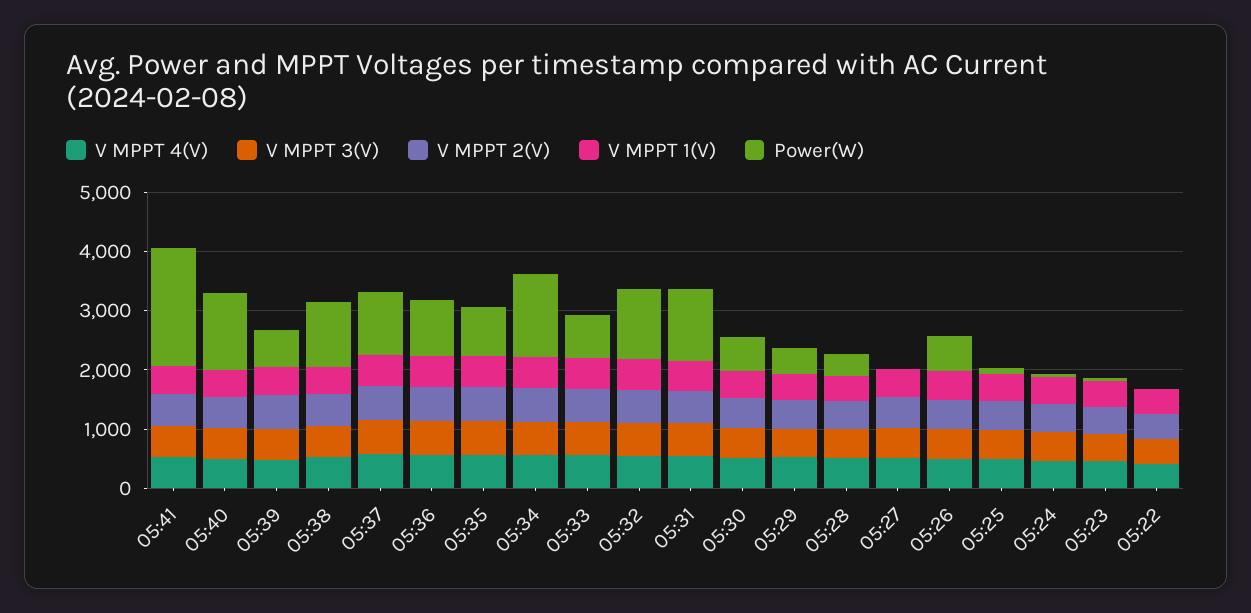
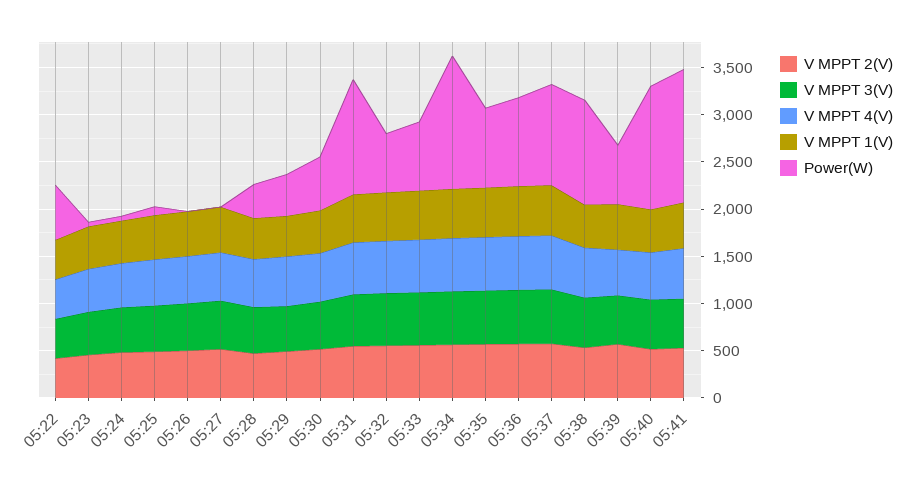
  {
    "V MPPT 4(V)": {
      "05:41": 500,
      "05:40": 500,
      "05:39": 500,
      "05:38": 500,
      "05:37": 600,
      "05:36": 600,
      "05:35": 600,
      "05:34": 600,
      "05:33": 600,
      "05:32": 600,
      "05:31": 500,
      "05:30": 500,
      "05:29": 500,
      "05:28": 500,
      "05:27": 500,
      "05:26": 500,
      "05:25": 500,
      "05:24": 500,
      "05:23": 500,
      "05:22": 400
    },
    "V MPPT 3(V)": {
      "05:41": 500,
      "05:40": 500,
      "05:39": 500,
      "05:38": 500,
      "05:37": 600,
      "05:36": 600,
      "05:35": 600,
      "05:34": 600,
      "05:33": 600,
      "05:32": 600,
      "05:31": 500,
      "05:30": 500,
      "05:29": 500,
      "05:28": 500,
      "05:27": 500,
      "05:26": 500,
      "05:25": 500,
      "05:24": 500,
      "05:23": 500,
      "05:22": 400
    },
    "V MPPT 2(V)": {
      "05:41": 500,
      "05:40": 500,
      "05:39": 600,
      "05:38": 500,
      "05:37": 600,
      "05:36": 600,
      "05:35": 600,
      "05:34": 600,
      "05:33": 600,
      "05:32": 600,
      "05:31": 500,
      "05:30": 500,
      "05:29": 500,
      "05:28": 500,
      "05:27": 500,
      "05:26": 500,
      "05:25": 500,
      "05:24": 500,
      "05:23": 500,
      "05:22": 400
    },
    "V MPPT 1(V)": {
      "05:41": 500,
      "05:40": 500,
      "05:39": 500,
      "05:38": 500,
      "05:37": 500,
      "05:36": 500,
      "05:35": 500,
      "05:34": 500,
      "05:33": 500,
      "05:32": 500,
      "05:31": 500,
      "05:30": 500,
      "05:29": 400,
      "05:28": 400,
      "05:27": 500,
      "05:26": 500,
      "05:25": 500,
      "05:24": 400,
      "05:23": 500,
      "05:22": 400
    },
    "Power(W)": {
-     "05:41": 2000,
+     "05:41": 1400,
      "05:40": 1300,
      "05:39": 600,
      "05:38": 1100,
      "05:37": 1100,
      "05:36": 900,
      "05:35": 800,
      "05:34": 1400,
      "05:33": 700,
-     "05:32": 1200,
+     "05:32": 600,
      "05:31": 1200,
      "05:30": 600,
      "05:29": 400,
      "05:28": 400,
      "05:27": 0,
-     "05:26": 600,
+     "05:26": 0,
      "05:25": 100,
      "05:24": 0,
      "05:23": 0,
-     "05:22": 0
+     "05:22": 600
    }
  }

